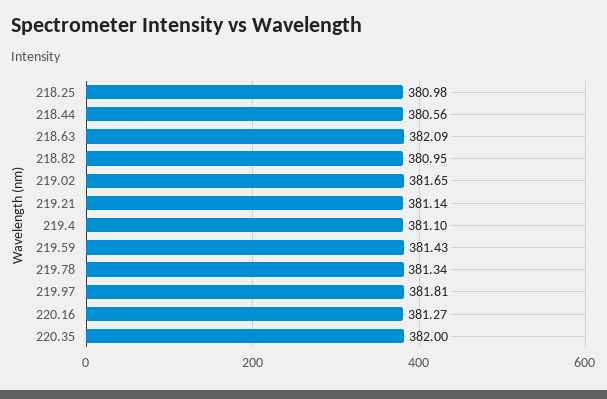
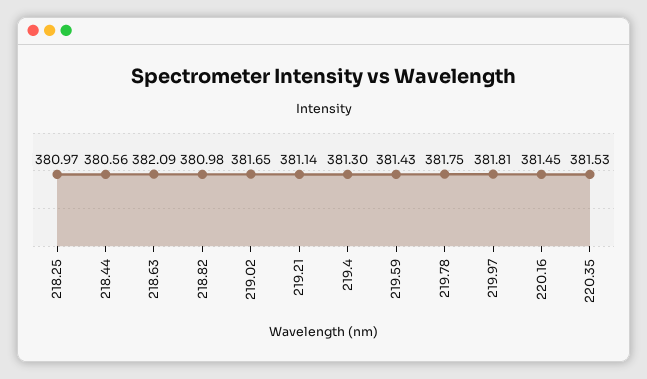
  {
-   "218.25": 380.98,
+   "218.25": 380.97,
    "218.44": 380.56,
    "218.63": 382.09,
-   "218.82": 380.95,
+   "218.82": 380.98,
    "219.02": 381.65,
    "219.21": 381.14,
-   "219.4": 381.1,
+   "219.4": 381.3,
    "219.59": 381.43,
-   "219.78": 381.34,
+   "219.78": 381.75,
    "219.97": 381.81,
-   "220.16": 381.27,
+   "220.16": 381.45,
-   "220.35": 382
+   "220.35": 381.53
  }

